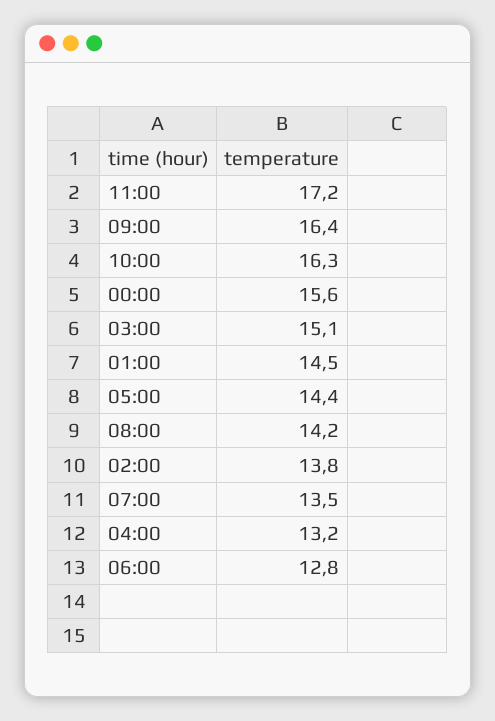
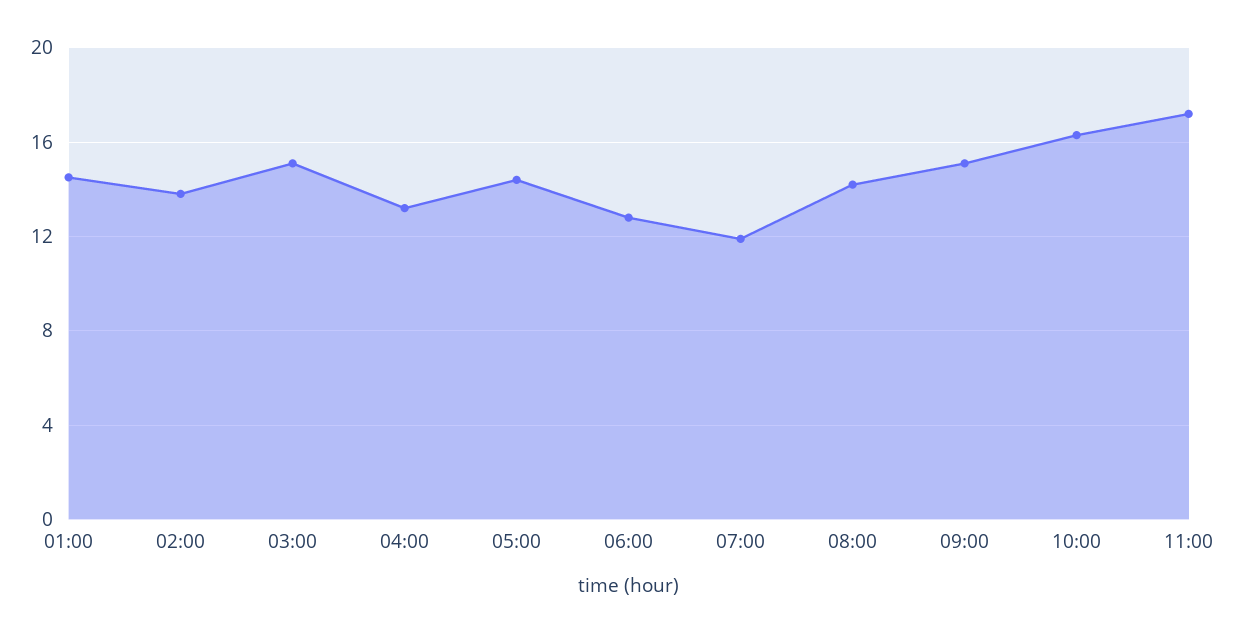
  {
    "11:00": 17.2,
-   "09:00": 16.4,
+   "09:00": 15,
    "10:00": 16.3,
-   "00:00": 15.6,
    "03:00": 15.1,
    "01:00": 14.5,
    "05:00": 14.4,
    "08:00": 14.2,
    "02:00": 13.8,
-   "07:00": 13.5,
+   "07:00": 12,
    "04:00": 13.2,
    "06:00": 12.8
  }

